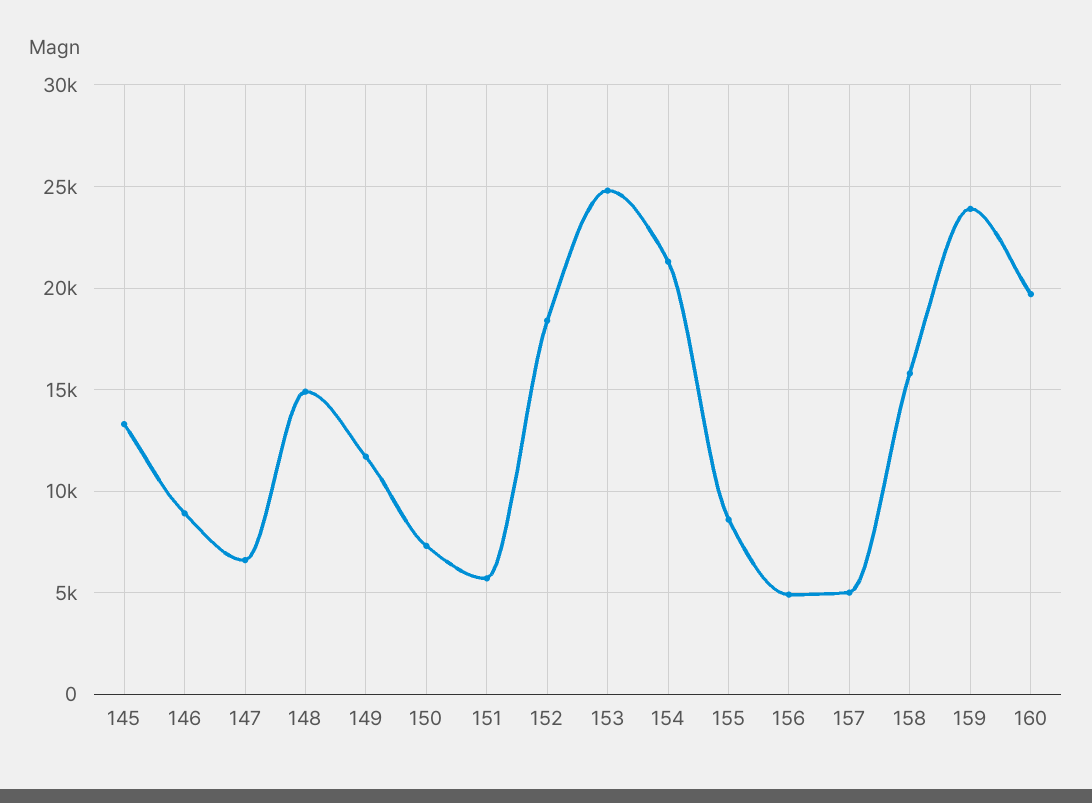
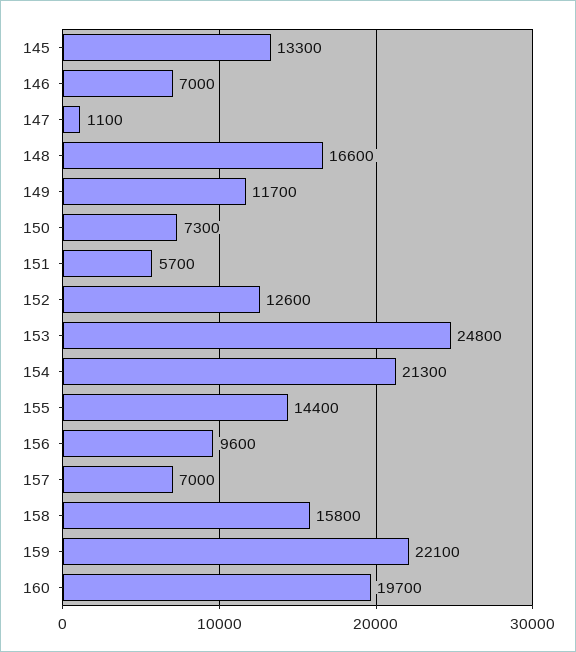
  {
    "145": 13300,
-   "146": 9000,
+   "146": 7000,
-   "147": 6500,
+   "147": 1100,
-   "148": 15000,
+   "148": 16600,
    "149": 11700,
    "150": 7300,
    "151": 5700,
-   "152": 18500,
+   "152": 12600,
    "153": 24800,
    "154": 21300,
-   "155": 8500,
+   "155": 14400,
-   "156": 5000,
+   "156": 9600,
-   "157": 5000,
+   "157": 7000,
    "158": 15800,
-   "159": 24000,
+   "159": 22100,
    "160": 19700
  }

